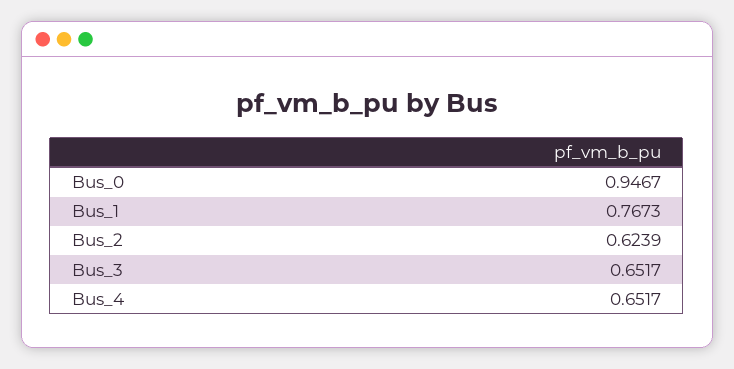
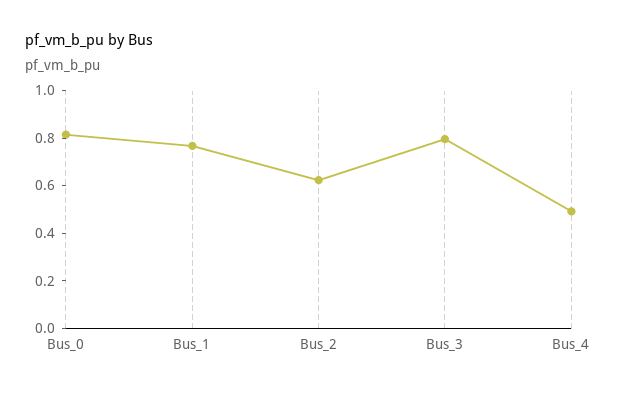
  {
-   "Bus_0": 0.9467,
+   "Bus_0": 0.8,
    "Bus_1": 0.7673,
    "Bus_2": 0.6239,
-   "Bus_3": 0.6517,
+   "Bus_3": 0.8,
-   "Bus_4": 0.6517
+   "Bus_4": 0.5
  }

